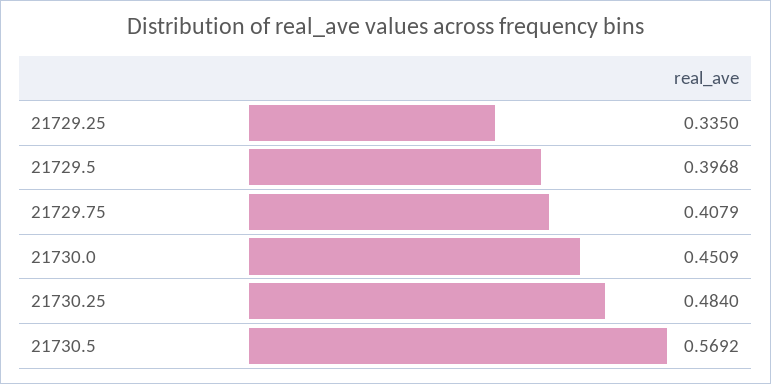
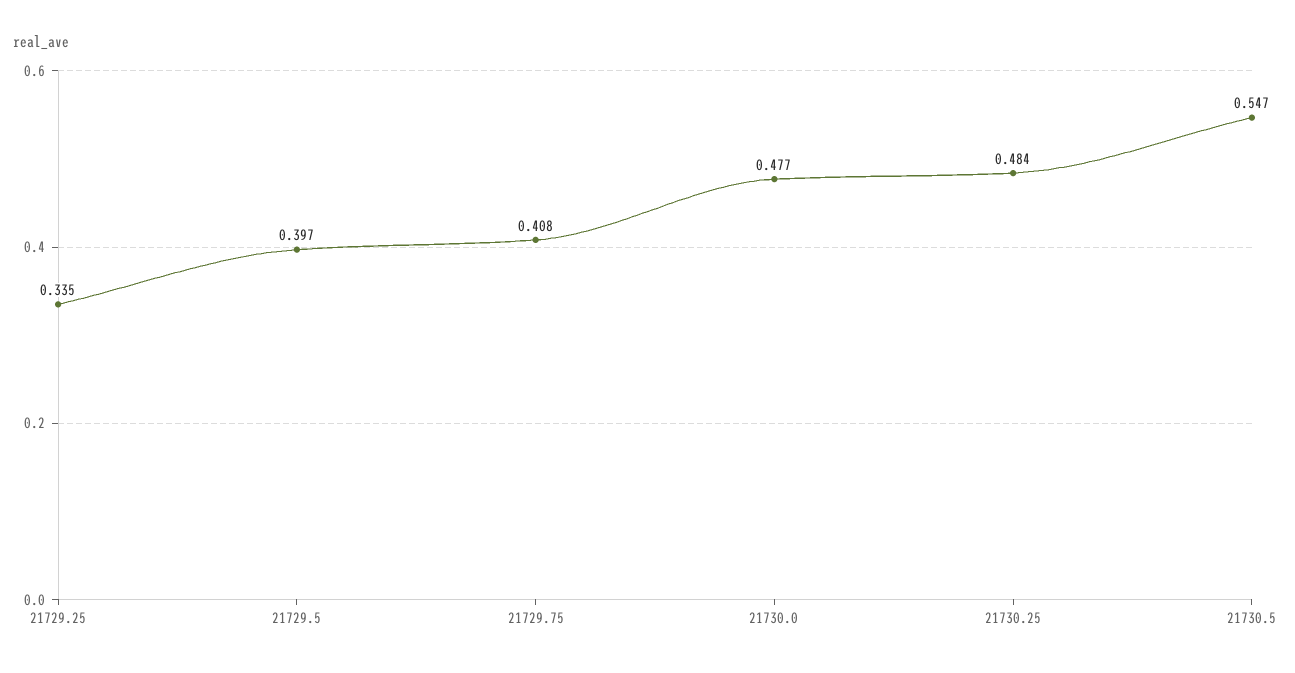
  {
    "21729.25": 0.335,
    "21729.5": 0.3968,
    "21729.75": 0.4079,
-   "21730.0": 0.4509,
+   "21730.0": 0.477,
    "21730.25": 0.484,
-   "21730.5": 0.5692
+   "21730.5": 0.547
  }

